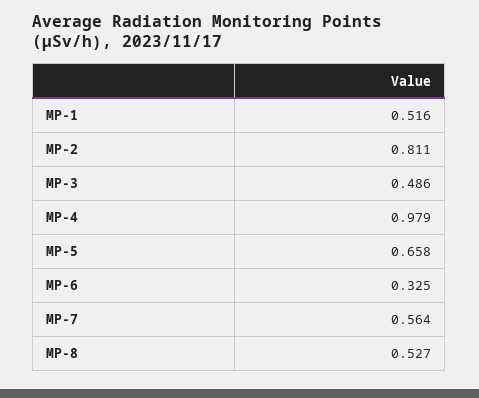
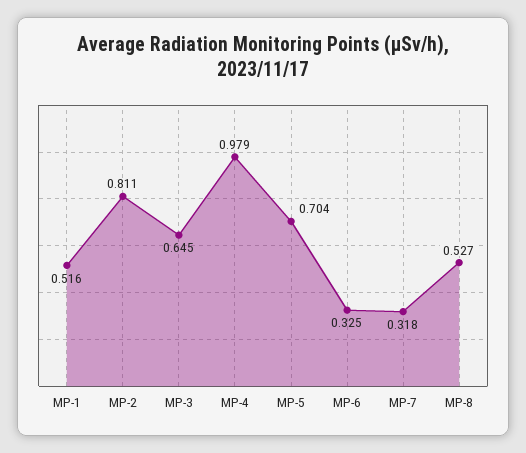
  {
    "MP-1": 0.516,
    "MP-2": 0.811,
-   "MP-3": 0.486,
+   "MP-3": 0.645,
    "MP-4": 0.979,
-   "MP-5": 0.658,
+   "MP-5": 0.704,
    "MP-6": 0.325,
-   "MP-7": 0.564,
+   "MP-7": 0.318,
    "MP-8": 0.527
  }

